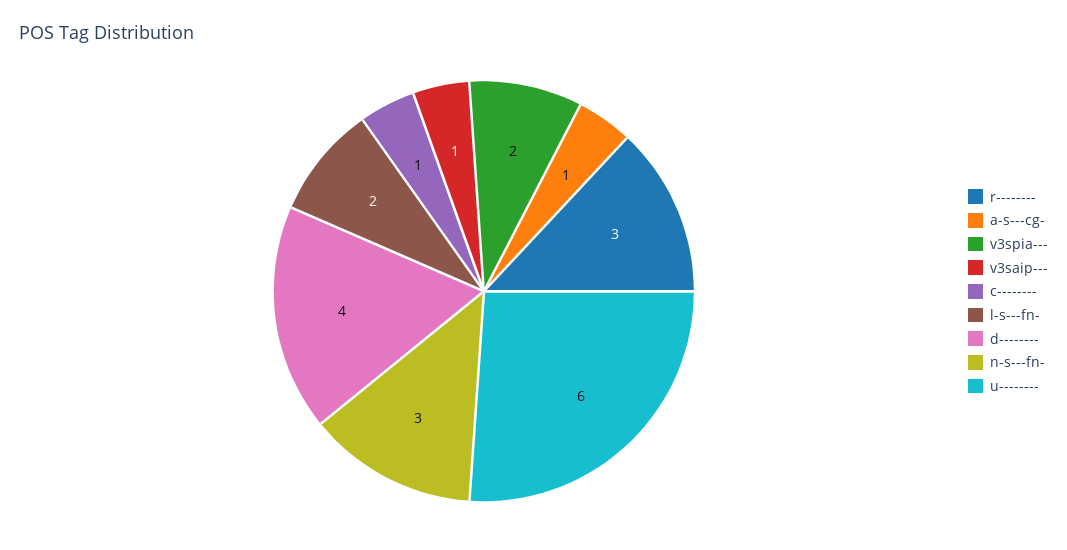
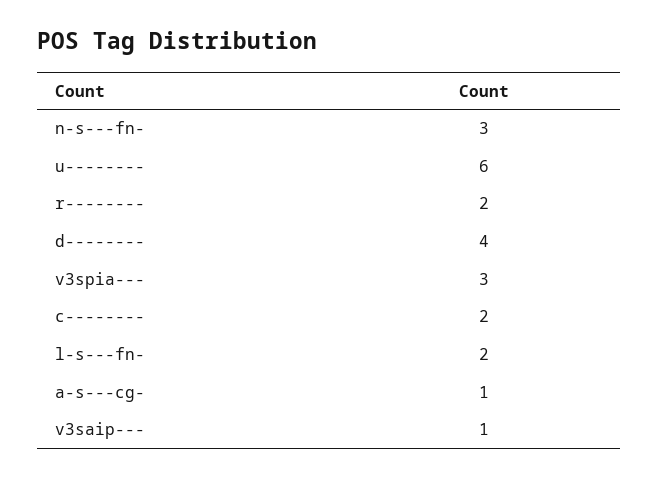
  {
-   "r--------": 3,
+   "r--------": 2,
    "a-s---cg-": 1,
-   "v3spia---": 2,
+   "v3spia---": 3,
    "v3saip---": 1,
-   "c--------": 1,
+   "c--------": 2,
    "l-s---fn-": 2,
    "d--------": 4,
    "n-s---fn-": 3,
    "u--------": 6
  }

